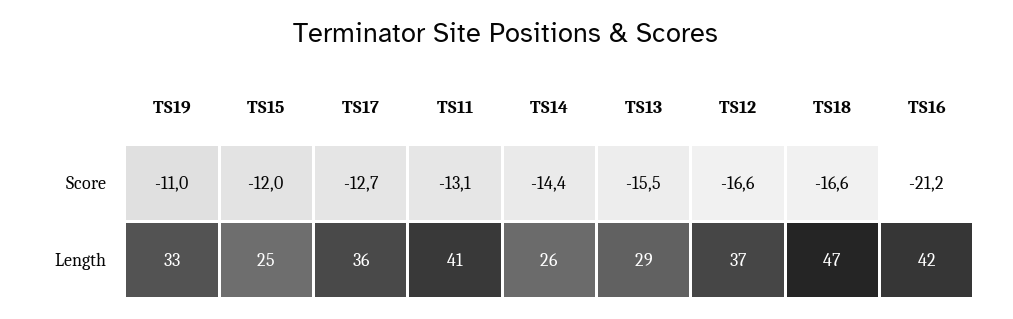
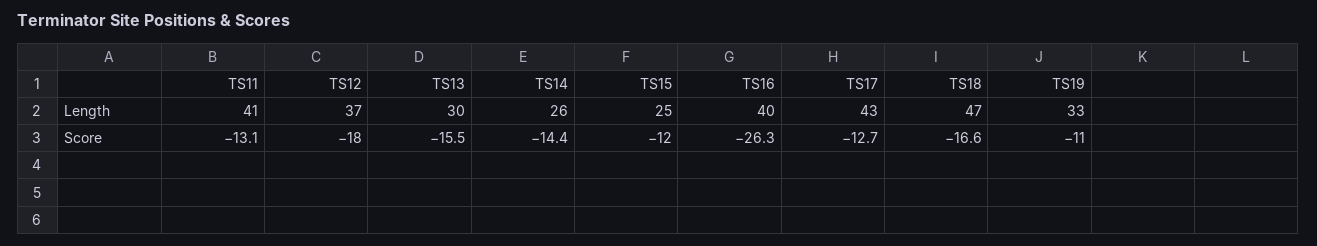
  {
    "TS19": {
      "Score": -11,
      "Length": 33
    },
    "TS15": {
      "Score": -12,
      "Length": 25
    },
    "TS17": {
      "Score": -12.7,
-     "Length": 36
+     "Length": 43
    },
    "TS11": {
      "Score": -13.1,
      "Length": 41
    },
    "TS14": {
      "Score": -14.4,
      "Length": 26
    },
    "TS13": {
      "Score": -15.5,
-     "Length": 29
+     "Length": 30
    },
    "TS12": {
-     "Score": -16.6,
+     "Score": -18,
      "Length": 37
    },
    "TS18": {
      "Score": -16.6,
      "Length": 47
    },
    "TS16": {
-     "Score": -21.2,
+     "Score": -26.3,
-     "Length": 42
+     "Length": 40
    }
  }

